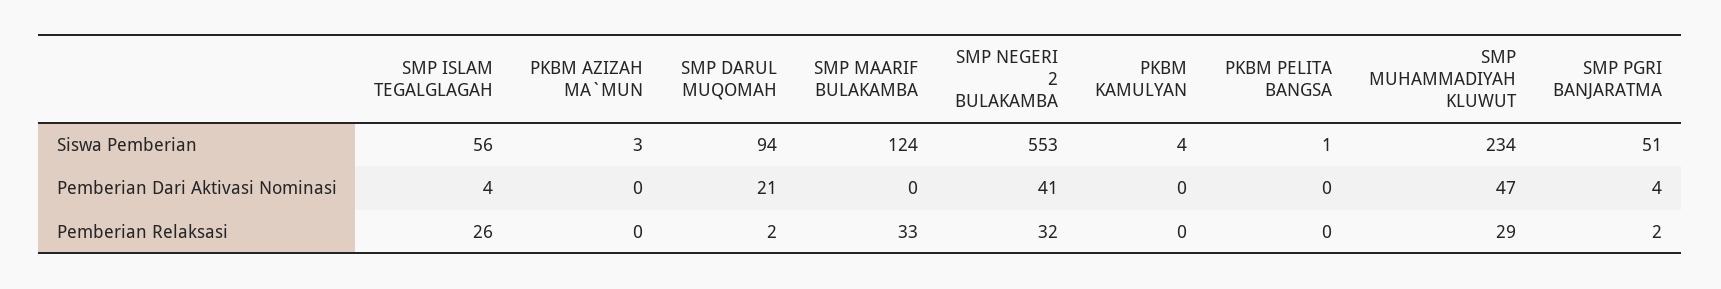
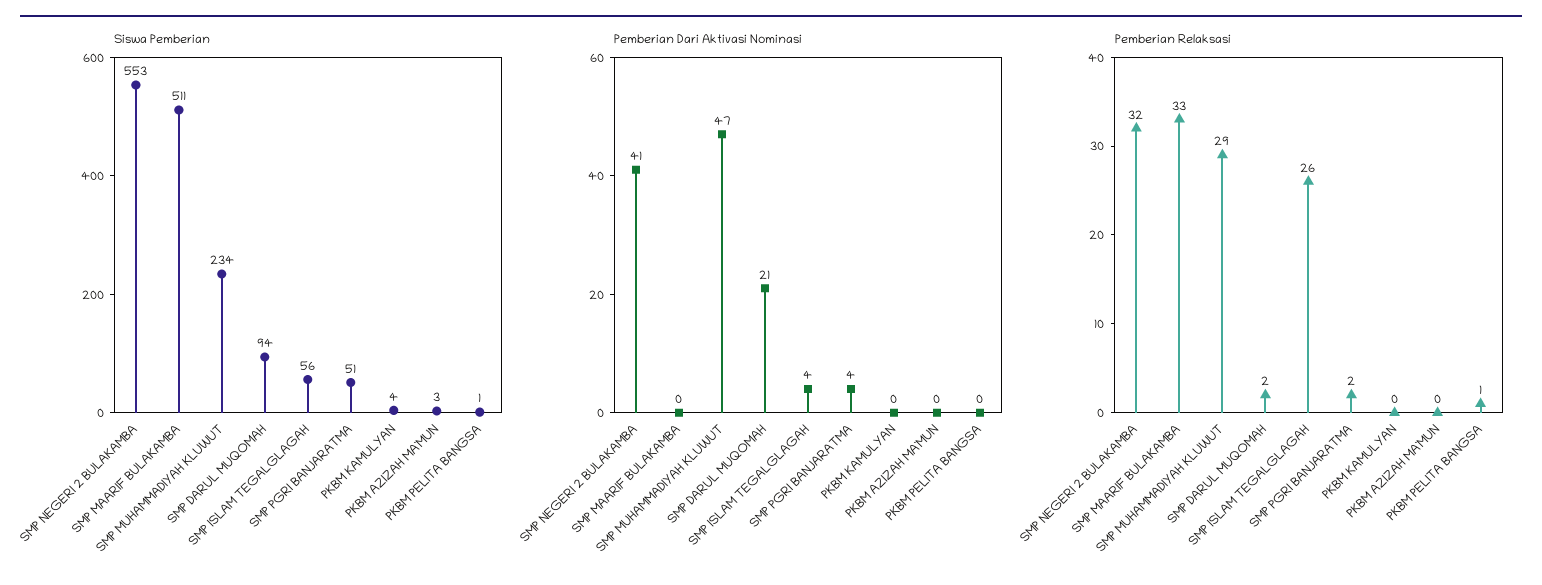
  {
    "Siswa Pemberian": {
      "SMP ISLAM TEGALGLAGAH": 56,
      "PKBM AZIZAH MA`MUN": 3,
      "SMP DARUL MUQOMAH": 94,
-     "SMP MAARIF BULAKAMBA": 124,
+     "SMP MAARIF BULAKAMBA": 511,
      "SMP NEGERI 2 BULAKAMBA": 553,
      "PKBM KAMULYAN": 4,
      "PKBM PELITA BANGSA": 1,
      "SMP MUHAMMADIYAH KLUWUT": 234,
      "SMP PGRI BANJARATMA": 51
    },
    "Pemberian Dari Aktivasi Nominasi": {
      "SMP ISLAM TEGALGLAGAH": 4,
      "PKBM AZIZAH MA`MUN": 0,
      "SMP DARUL MUQOMAH": 21,
      "SMP MAARIF BULAKAMBA": 0,
      "SMP NEGERI 2 BULAKAMBA": 41,
      "PKBM KAMULYAN": 0,
      "PKBM PELITA BANGSA": 0,
      "SMP MUHAMMADIYAH KLUWUT": 47,
      "SMP PGRI BANJARATMA": 4
    },
    "Pemberian Relaksasi": {
      "SMP ISLAM TEGALGLAGAH": 26,
      "PKBM AZIZAH MA`MUN": 0,
      "SMP DARUL MUQOMAH": 2,
      "SMP MAARIF BULAKAMBA": 33,
      "SMP NEGERI 2 BULAKAMBA": 32,
      "PKBM KAMULYAN": 0,
-     "PKBM PELITA BANGSA": 0,
+     "PKBM PELITA BANGSA": 1,
      "SMP MUHAMMADIYAH KLUWUT": 29,
      "SMP PGRI BANJARATMA": 2
    }
  }

